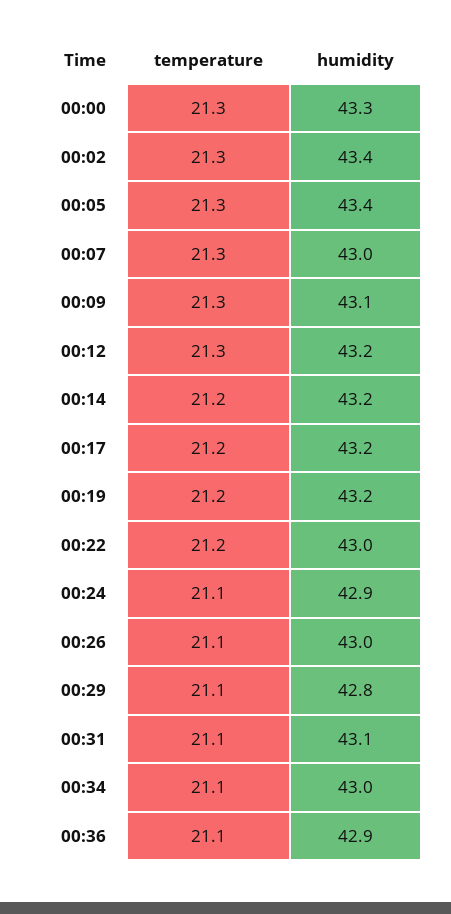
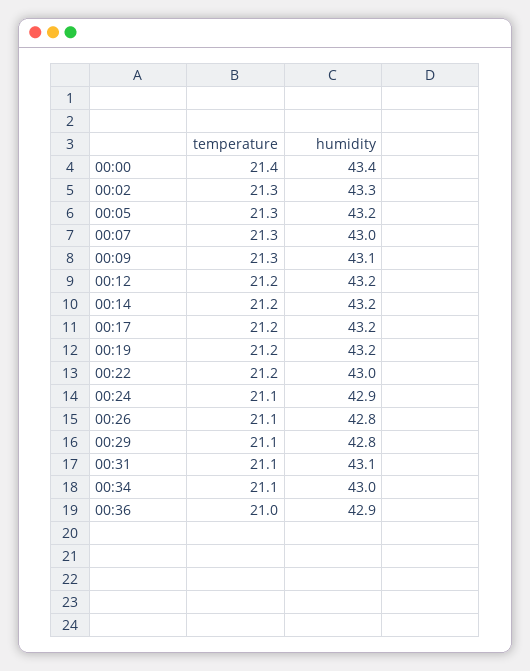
  {
    "temperature": {
-     "00:00": 21.3,
+     "00:00": 21.4,
      "00:02": 21.3,
      "00:05": 21.3,
      "00:07": 21.3,
      "00:09": 21.3,
-     "00:12": 21.3,
+     "00:12": 21.2,
      "00:14": 21.2,
      "00:17": 21.2,
      "00:19": 21.2,
      "00:22": 21.2,
      "00:24": 21.1,
      "00:26": 21.1,
      "00:29": 21.1,
      "00:31": 21.1,
      "00:34": 21.1,
-     "00:36": 21.1
+     "00:36": 21
    },
    "humidity": {
-     "00:00": 43.3,
+     "00:00": 43.4,
-     "00:02": 43.4,
+     "00:02": 43.3,
-     "00:05": 43.4,
+     "00:05": 43.2,
      "00:07": 43,
      "00:09": 43.1,
      "00:12": 43.2,
      "00:14": 43.2,
      "00:17": 43.2,
      "00:19": 43.2,
      "00:22": 43,
      "00:24": 42.9,
-     "00:26": 43,
+     "00:26": 42.8,
      "00:29": 42.8,
      "00:31": 43.1,
      "00:34": 43,
      "00:36": 42.9
    }
  }

